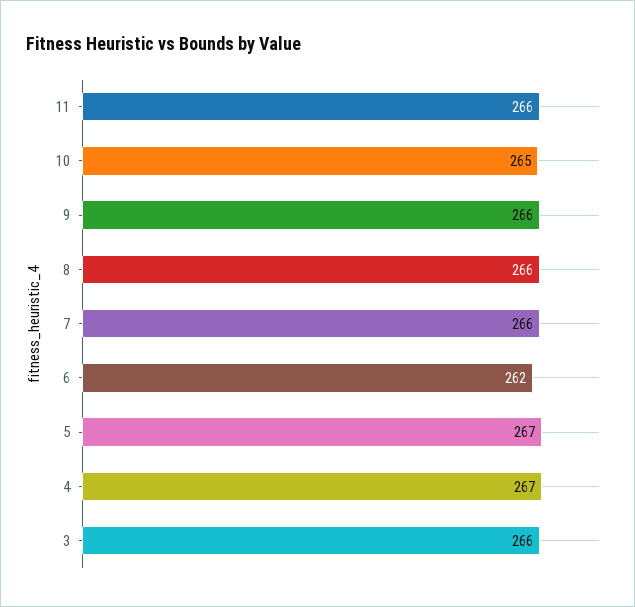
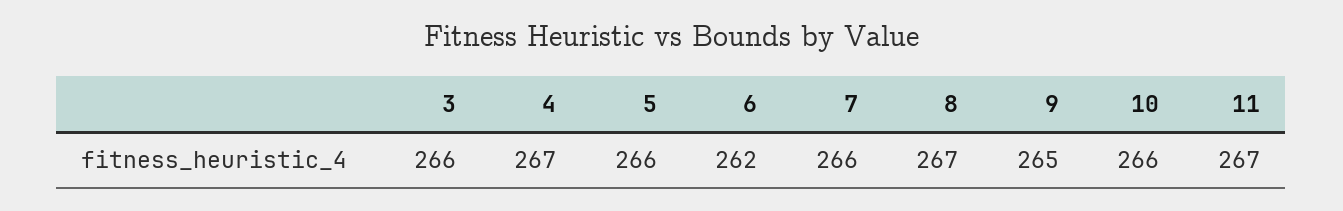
  {
-   "11": 266,
+   "11": 267,
-   "10": 265,
+   "10": 266,
-   "9": 266,
+   "9": 265,
-   "8": 266,
+   "8": 267,
    "7": 266,
    "6": 262,
-   "5": 267,
+   "5": 266,
    "4": 267,
    "3": 266
  }

